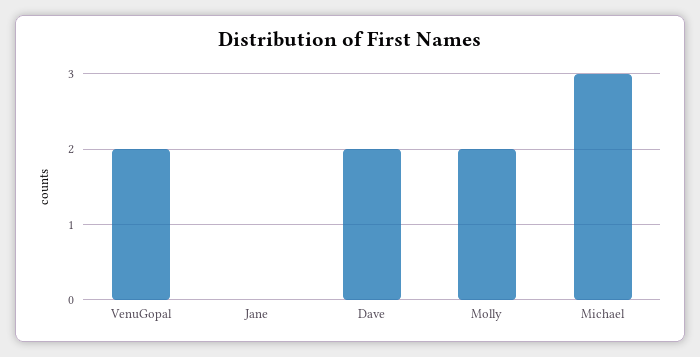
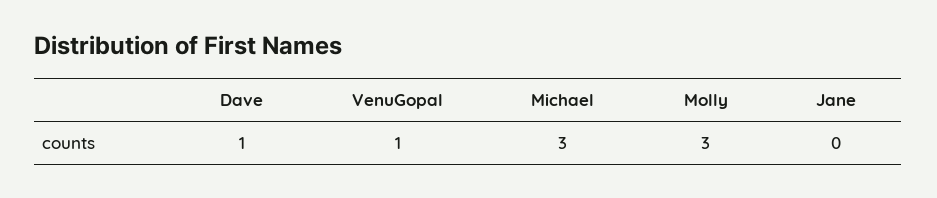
  {
-   "VenuGopal": 2,
+   "VenuGopal": 1,
    "Jane": 0,
-   "Dave": 2,
+   "Dave": 1,
-   "Molly": 2,
+   "Molly": 3,
    "Michael": 3
  }

